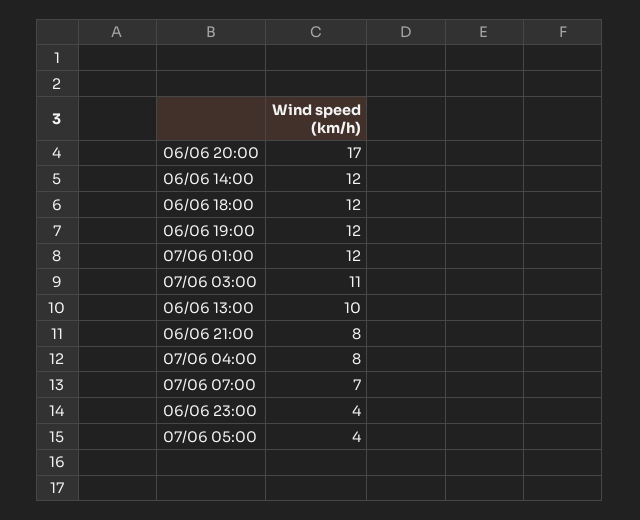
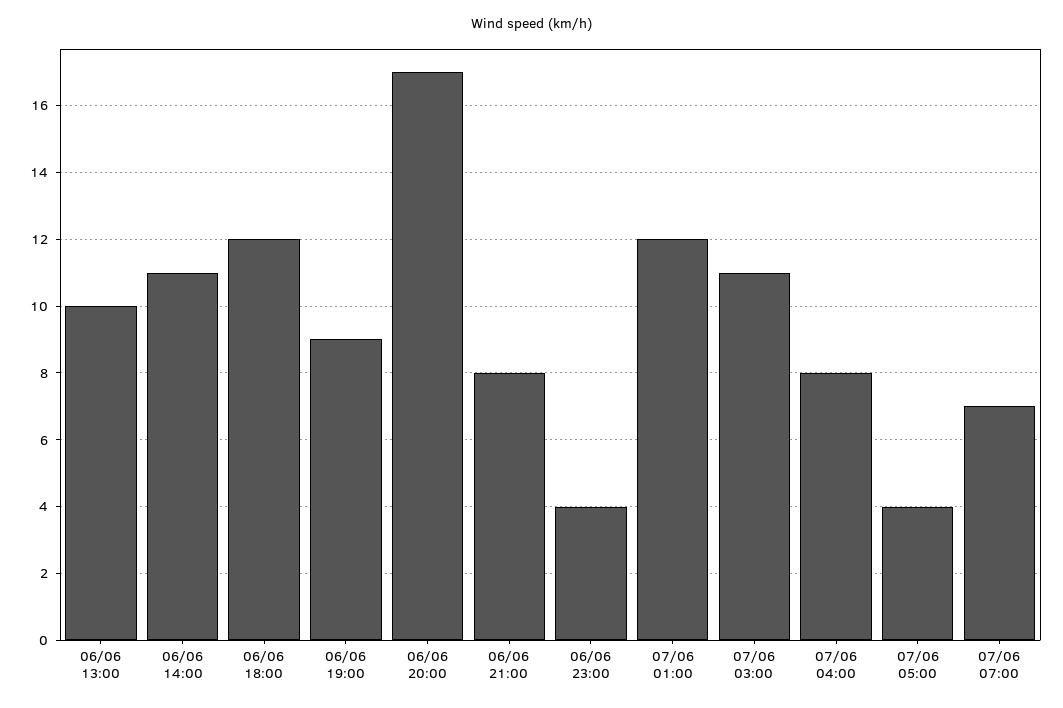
  {
    "06/06 20:00": 17,
-   "06/06 14:00": 12,
+   "06/06 14:00": 11,
    "06/06 18:00": 12,
-   "06/06 19:00": 12,
+   "06/06 19:00": 9,
    "07/06 01:00": 12,
    "07/06 03:00": 11,
    "06/06 13:00": 10,
    "06/06 21:00": 8,
    "07/06 04:00": 8,
    "07/06 07:00": 7,
    "06/06 23:00": 4,
    "07/06 05:00": 4
  }

